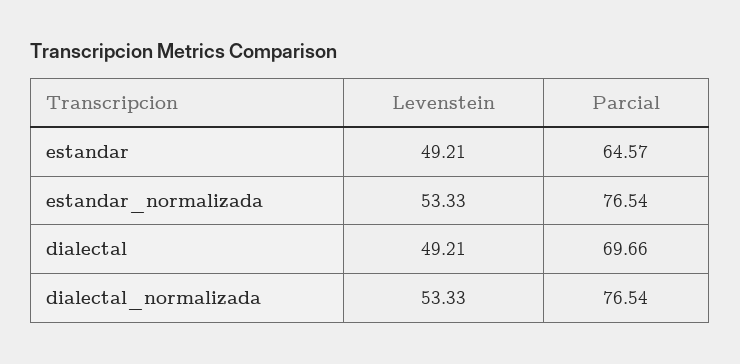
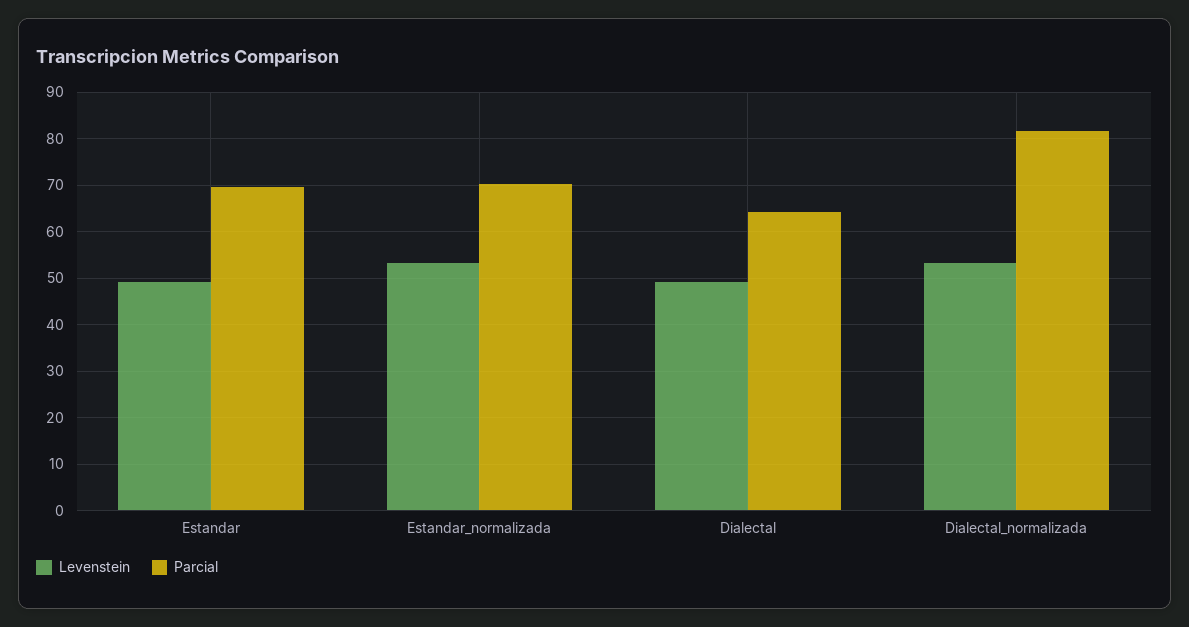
  {
    "Levenstein": {
      "estandar": 49.21,
      "estandar_normalizada": 53.33,
      "dialectal": 49.21,
      "dialectal_normalizada": 53.33
    },
    "Parcial": {
-     "estandar": 64.57,
+     "estandar": 70,
-     "estandar_normalizada": 76.54,
+     "estandar_normalizada": 70,
-     "dialectal": 69.66,
+     "dialectal": 64,
-     "dialectal_normalizada": 76.54
+     "dialectal_normalizada": 82
    }
  }

